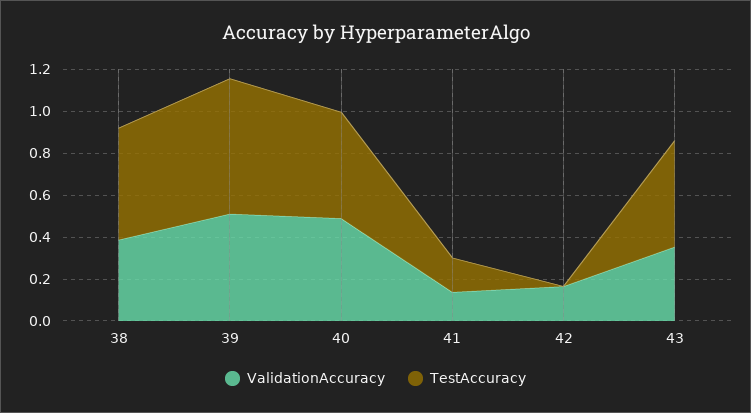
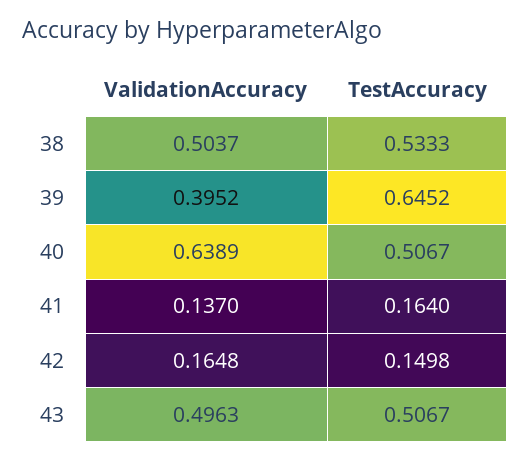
  {
    "ValidationAccuracy": {
-     "38": 0.4,
+     "38": 0.5037,
-     "39": 0.5,
+     "39": 0.3952,
-     "40": 0.5,
+     "40": 0.6389,
      "41": 0.137,
      "42": 0.1648,
-     "43": 0.35
+     "43": 0.4963
    },
    "TestAccuracy": {
      "38": 0.5333,
      "39": 0.6452,
      "40": 0.5067,
      "41": 0.164,
-     "42": 0,
+     "42": 0.1498,
      "43": 0.5067
    }
  }

